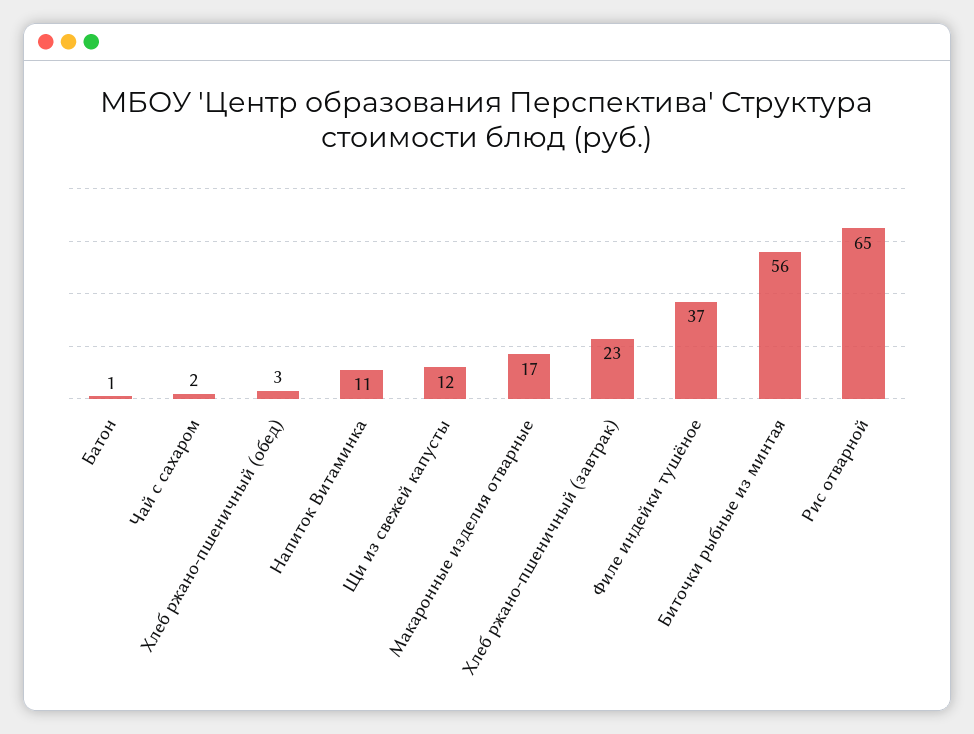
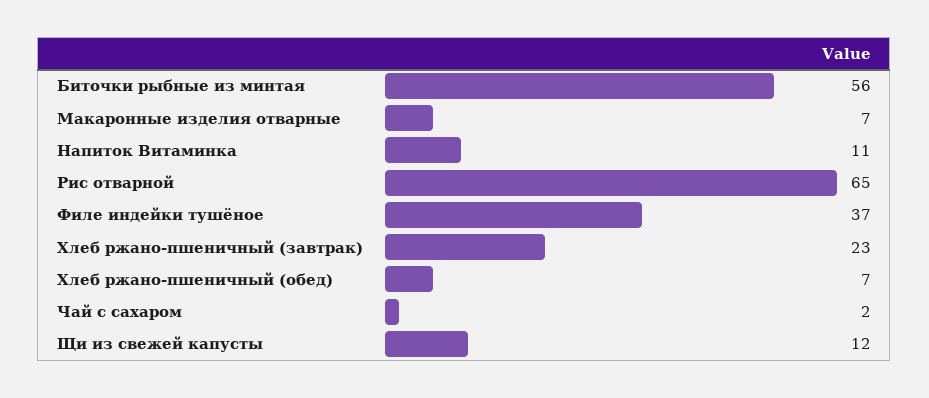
  {
-   "Батон": 1,
    "Чай с сахаром": 2,
-   "Хлеб ржано-пшеничный (обед)": 3,
+   "Хлеб ржано-пшеничный (обед)": 7,
    "Напиток Витаминка": 11,
    "Щи из свежей капусты": 12,
-   "Макаронные изделия отварные": 17,
+   "Макаронные изделия отварные": 7,
    "Хлеб ржано-пшеничный (завтрак)": 23,
    "Филе индейки тушёное": 37,
    "Биточки рыбные из минтая": 56,
    "Рис отварной": 65
  }

